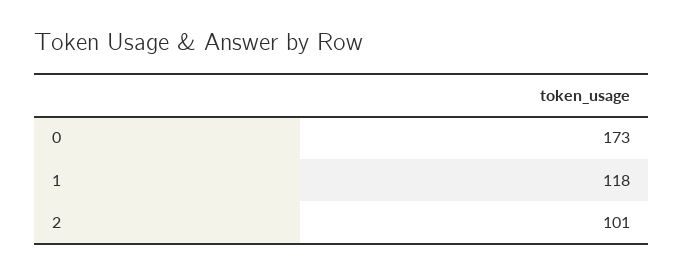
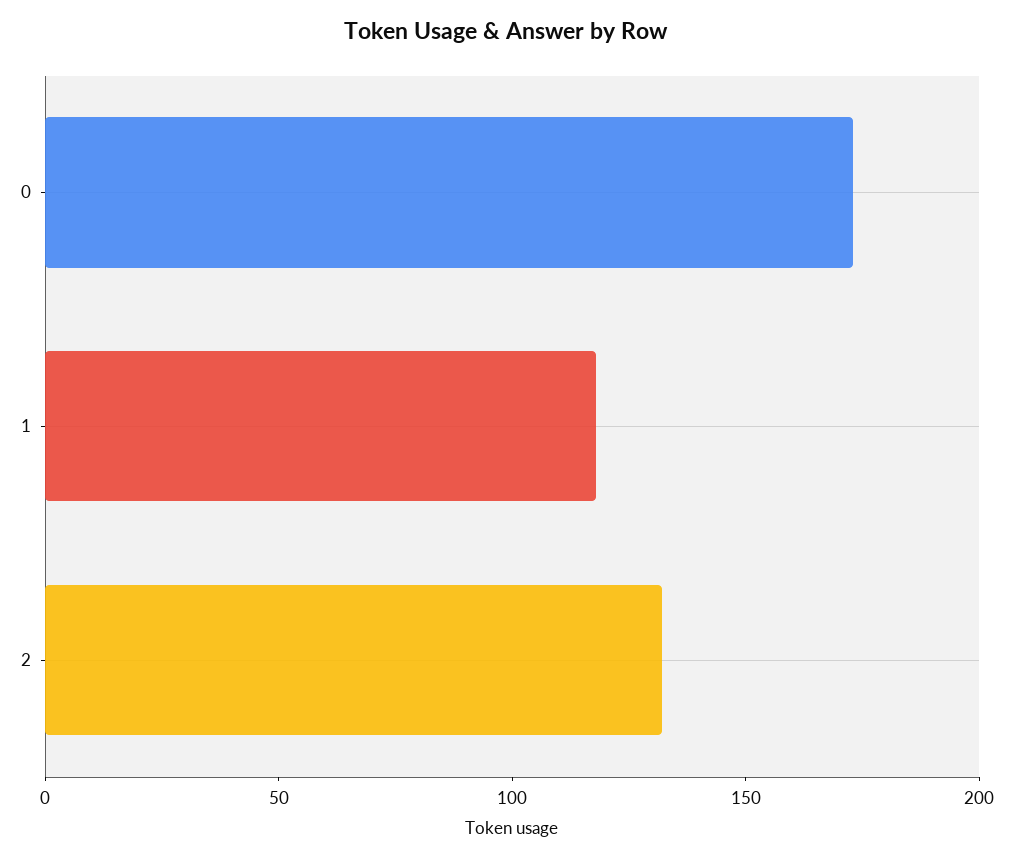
  {
    "0": 173,
    "1": 118,
-   "2": 101
+   "2": 130
  }

